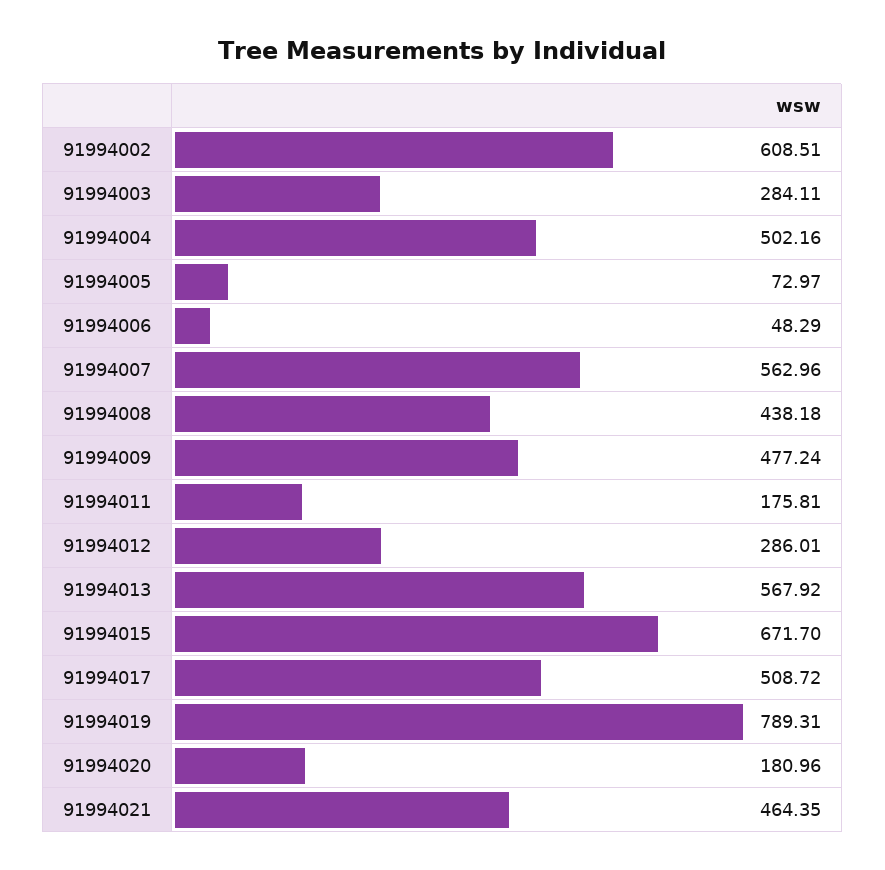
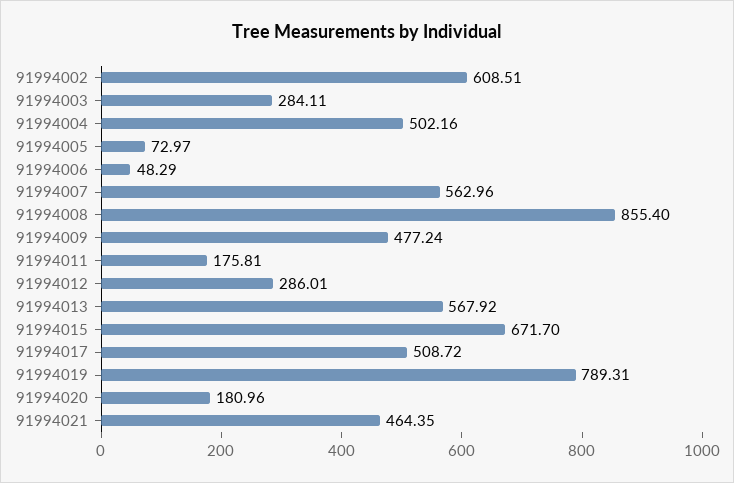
  {
    "91994002": 608.51,
    "91994003": 284.11,
    "91994004": 502.16,
    "91994005": 72.97,
    "91994006": 48.29,
    "91994007": 562.96,
-   "91994008": 438.18,
+   "91994008": 855.4,
    "91994009": 477.24,
    "91994011": 175.81,
    "91994012": 286.01,
    "91994013": 567.92,
    "91994015": 671.7,
    "91994017": 508.72,
    "91994019": 789.31,
    "91994020": 180.96,
    "91994021": 464.35
  }

